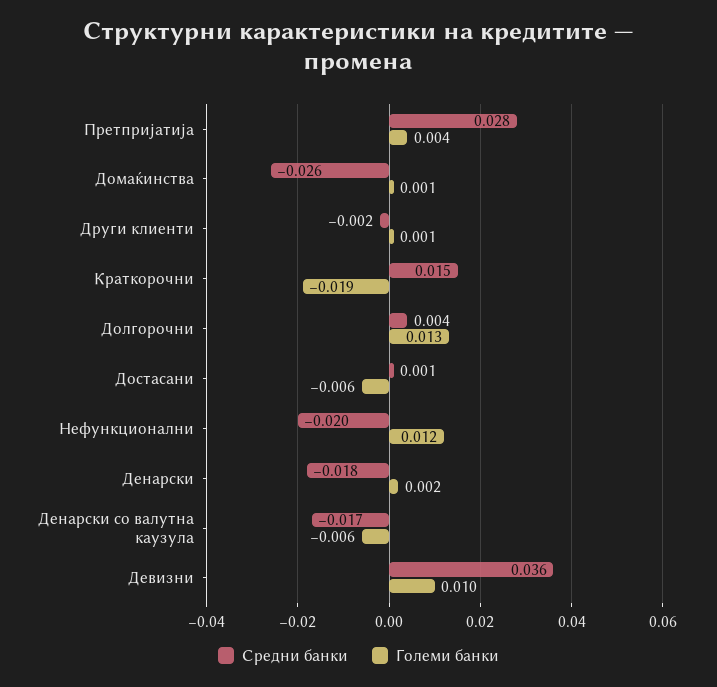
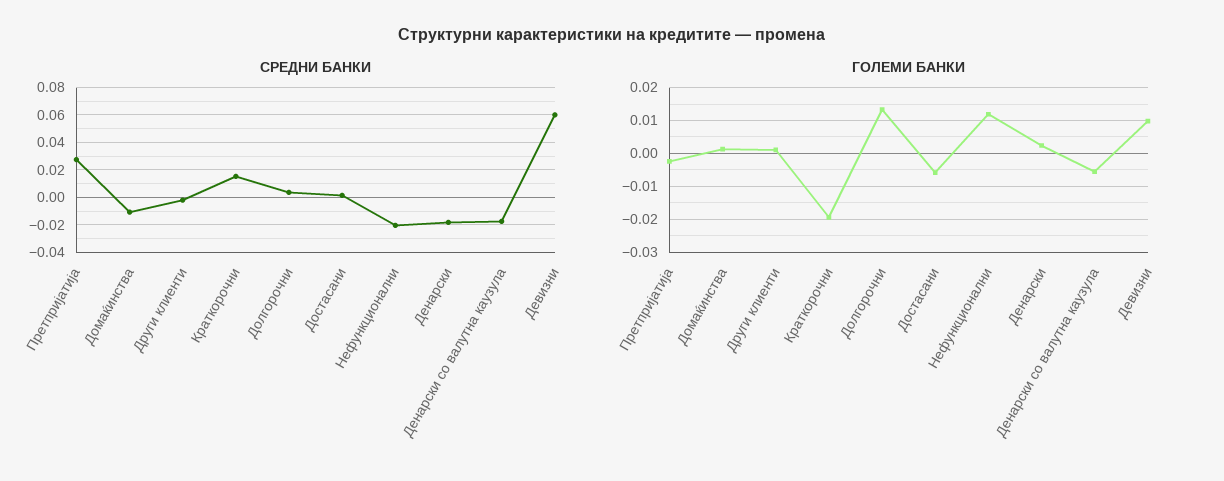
  {
    "Средни банки": {
      "Претпријатија": 0.028,
-     "Домаќинства": -0.026,
+     "Домаќинства": -0.01,
      "Други клиенти": -0.002,
      "Краткорочни": 0.015,
      "Долгорочни": 0.004,
      "Достасани": 0.001,
      "Нефункционални": -0.02,
      "Денарски": -0.018,
      "Денарски со валутна каузула": -0.017,
-     "Девизни": 0.036
+     "Девизни": 0.06
    },
    "Големи банки": {
-     "Претпријатија": 0.004,
+     "Претпријатија": -0.002,
      "Домаќинства": 0.001,
      "Други клиенти": 0.001,
      "Краткорочни": -0.019,
      "Долгорочни": 0.013,
      "Достасани": -0.006,
      "Нефункционални": 0.012,
      "Денарски": 0.002,
      "Денарски со валутна каузула": -0.006,
      "Девизни": 0.01
    }
  }

